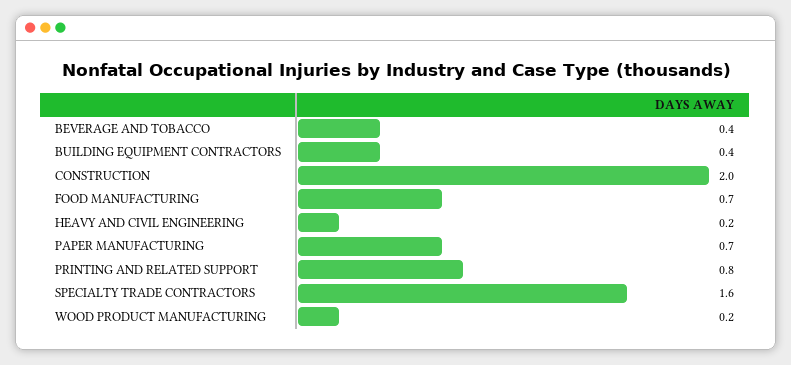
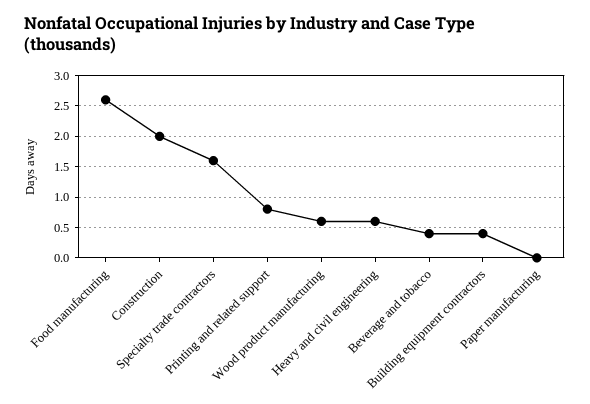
  {
    "BEVERAGE AND TOBACCO": 0.4,
    "BUILDING EQUIPMENT CONTRACTORS": 0.4,
    "CONSTRUCTION": 2,
-   "FOOD MANUFACTURING": 0.7,
+   "FOOD MANUFACTURING": 2.6,
-   "HEAVY AND CIVIL ENGINEERING": 0.2,
+   "HEAVY AND CIVIL ENGINEERING": 0.6,
-   "PAPER MANUFACTURING": 0.7,
+   "PAPER MANUFACTURING": 0,
    "PRINTING AND RELATED SUPPORT": 0.8,
    "SPECIALTY TRADE CONTRACTORS": 1.6,
-   "WOOD PRODUCT MANUFACTURING": 0.2
+   "WOOD PRODUCT MANUFACTURING": 0.6
  }

